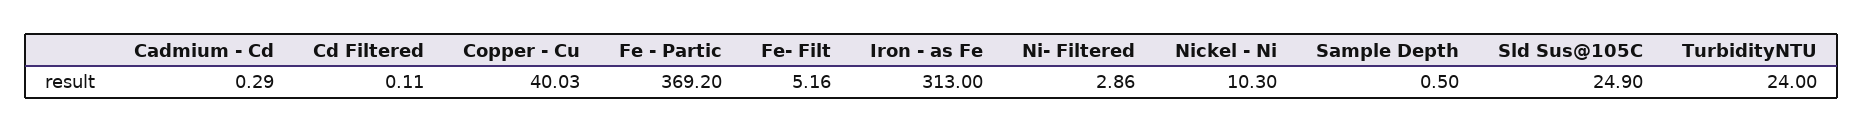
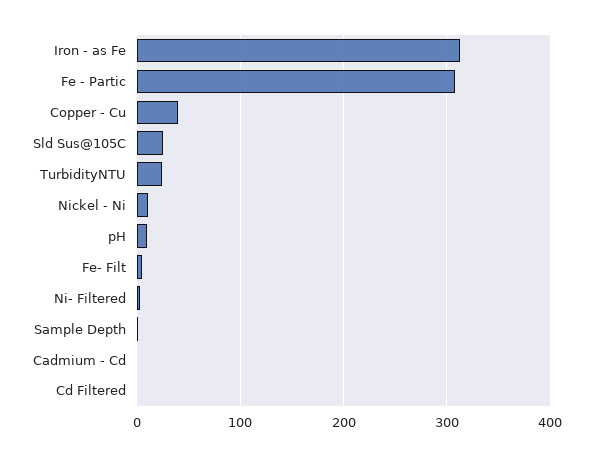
  {
    "Cadmium - Cd": 0.29,
    "Cd Filtered": 0.11,
    "Copper - Cu": 40.03,
-   "Fe - Partic": 369.2,
+   "Fe - Partic": 310,
    "Fe- Filt": 5.16,
    "Iron - as Fe": 313,
    "Ni- Filtered": 2.86,
    "Nickel - Ni": 10.3,
    "Sample Depth": 0.5,
    "Sld Sus@105C": 24.9,
-   "TurbidityNTU": 24
+   "TurbidityNTU": 24,
+   "pH": 10
  }

